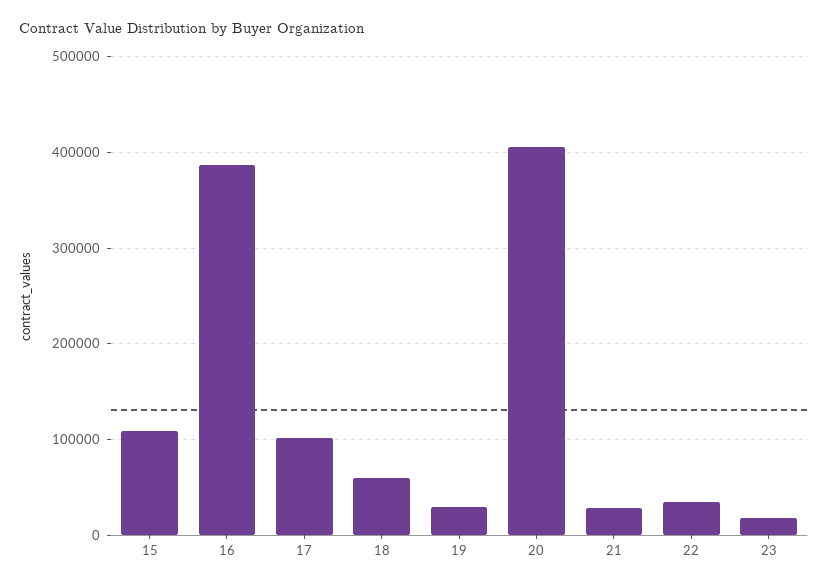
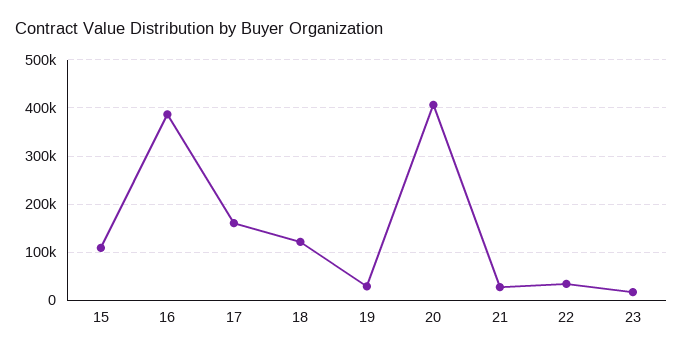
  {
    "15": 110000,
    "16": 390000,
-   "17": 100000,
+   "17": 160000,
-   "18": 60000,
+   "18": 120000,
    "19": 30000,
    "20": 410000,
    "21": 30000,
    "22": 30000,
    "23": 20000
  }

